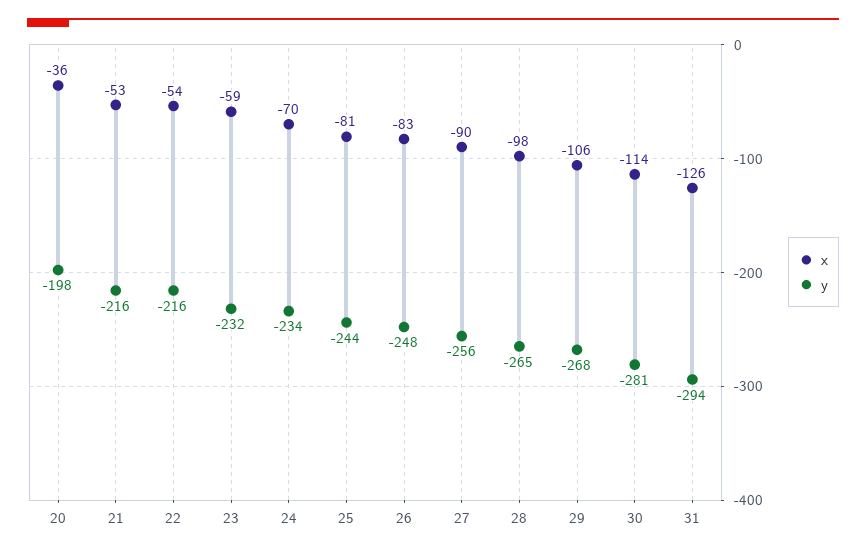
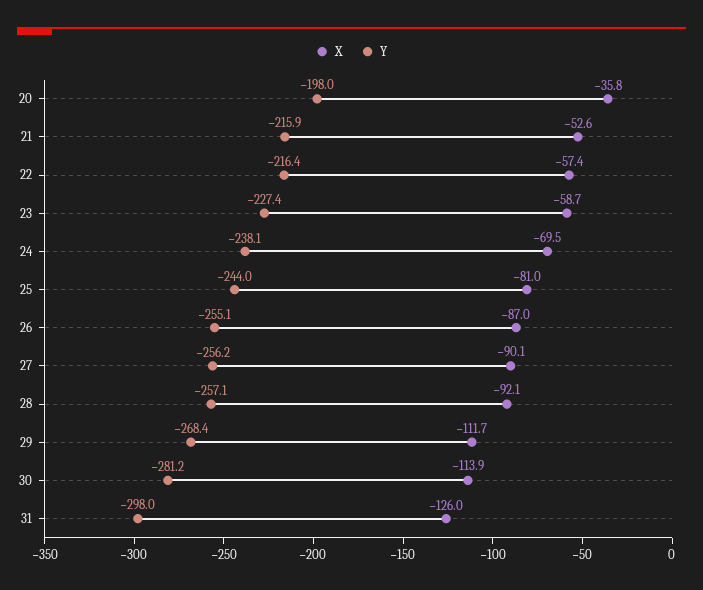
  {
    "x": {
      "20": -35.8,
      "21": -52.6,
-     "22": -54,
+     "22": -57.4,
      "23": -58.7,
      "24": -69.5,
      "25": -81,
-     "26": -83,
+     "26": -87,
      "27": -90.1,
-     "28": -98,
+     "28": -92.1,
-     "29": -106,
+     "29": -111.7,
      "30": -113.9,
      "31": -126
    },
    "y": {
      "20": -198,
      "21": -215.9,
      "22": -216.4,
-     "23": -232,
+     "23": -227.4,
-     "24": -234,
+     "24": -238.1,
      "25": -244,
-     "26": -248,
+     "26": -255.1,
      "27": -256.2,
-     "28": -265,
+     "28": -257.1,
      "29": -268.4,
      "30": -281.2,
-     "31": -294
+     "31": -298
    }
  }

